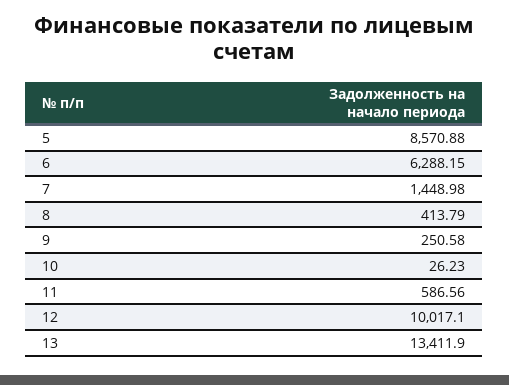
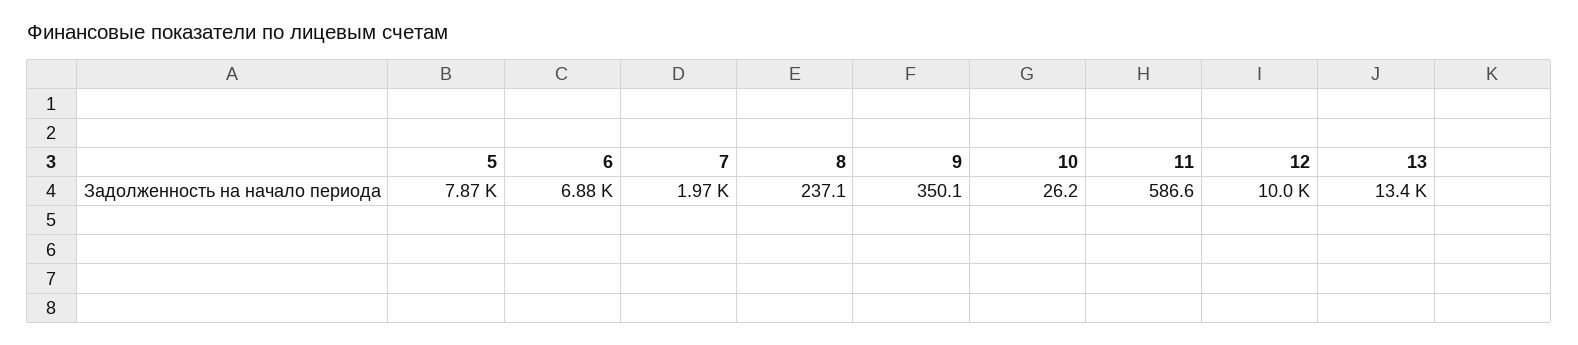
  {
-   "5": 8570.88,
+   "5": 7870,
-   "6": 6288.15,
+   "6": 6880,
-   "7": 1448.98,
+   "7": 1970,
-   "8": 413.79,
+   "8": 237.1,
-   "9": 250.58,
+   "9": 350.1,
    "10": 26.23,
    "11": 586.56,
    "12": 10017.1,
    "13": 13411.9
  }

